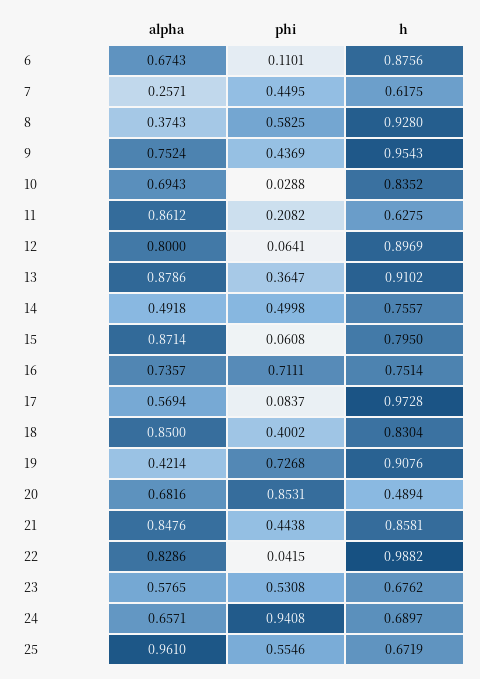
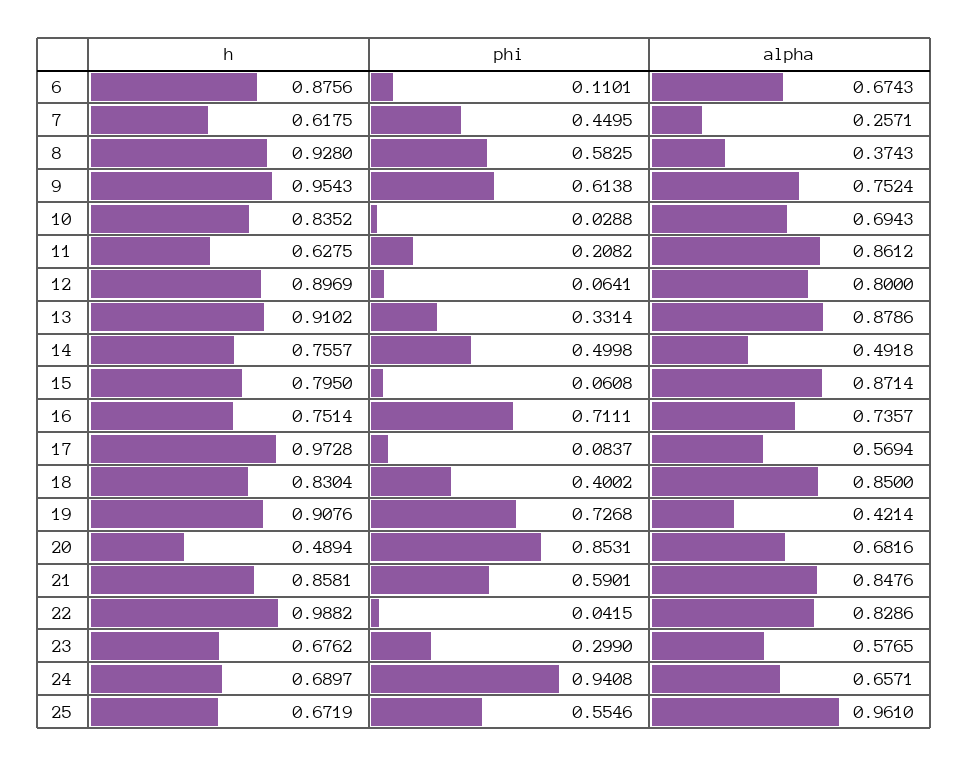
  {
    "alpha": {
      "6": 0.6743,
      "7": 0.2571,
      "8": 0.3743,
      "9": 0.7524,
      "10": 0.6943,
      "11": 0.8612,
      "12": 0.8,
      "13": 0.8786,
      "14": 0.4918,
      "15": 0.8714,
      "16": 0.7357,
      "17": 0.5694,
      "18": 0.85,
      "19": 0.4214,
      "20": 0.6816,
      "21": 0.8476,
      "22": 0.8286,
      "23": 0.5765,
      "24": 0.6571,
      "25": 0.961
    },
    "phi": {
      "6": 0.1101,
      "7": 0.4495,
      "8": 0.5825,
-     "9": 0.4369,
+     "9": 0.6138,
      "10": 0.0288,
      "11": 0.2082,
      "12": 0.0641,
-     "13": 0.3647,
+     "13": 0.3314,
      "14": 0.4998,
      "15": 0.0608,
      "16": 0.7111,
      "17": 0.0837,
      "18": 0.4002,
      "19": 0.7268,
      "20": 0.8531,
-     "21": 0.4438,
+     "21": 0.5901,
      "22": 0.0415,
-     "23": 0.5308,
+     "23": 0.299,
      "24": 0.9408,
      "25": 0.5546
    },
    "h": {
      "6": 0.8756,
      "7": 0.6175,
      "8": 0.928,
      "9": 0.9543,
      "10": 0.8352,
      "11": 0.6275,
      "12": 0.8969,
      "13": 0.9102,
      "14": 0.7557,
      "15": 0.795,
      "16": 0.7514,
      "17": 0.9728,
      "18": 0.8304,
      "19": 0.9076,
      "20": 0.4894,
      "21": 0.8581,
      "22": 0.9882,
      "23": 0.6762,
      "24": 0.6897,
      "25": 0.6719
    }
  }

